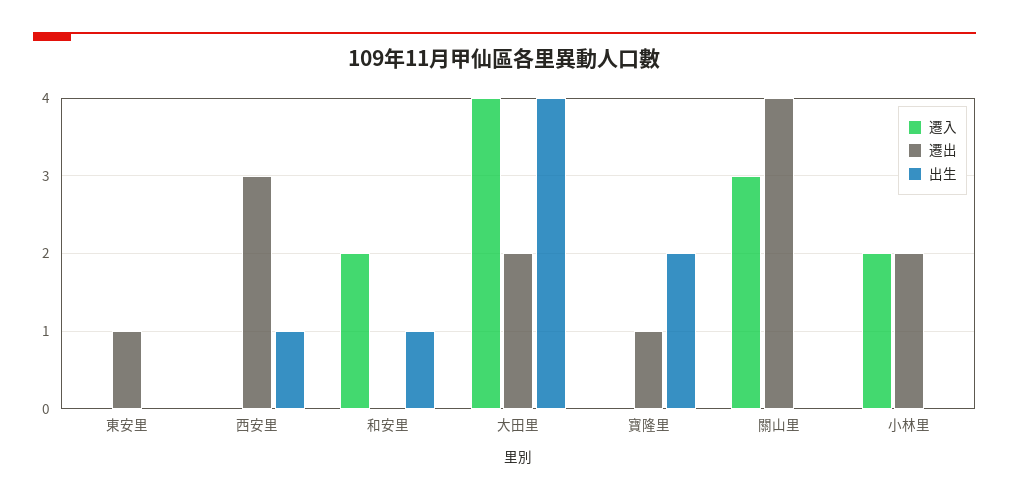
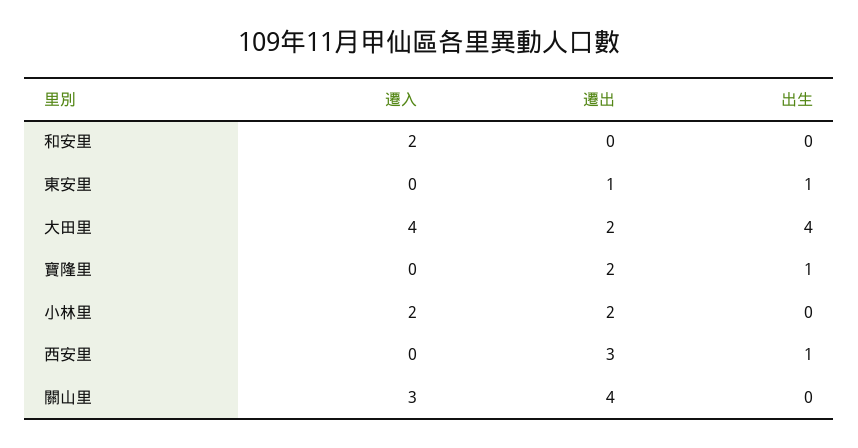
  {
    "遷入": {
      "東安里": 0,
      "西安里": 0,
      "和安里": 2,
      "大田里": 4,
      "寶隆里": 0,
      "關山里": 3,
      "小林里": 2
    },
    "遷出": {
      "東安里": 1,
      "西安里": 3,
      "和安里": 0,
      "大田里": 2,
-     "寶隆里": 1,
+     "寶隆里": 2,
      "關山里": 4,
      "小林里": 2
    },
    "出生": {
-     "東安里": 0,
+     "東安里": 1,
      "西安里": 1,
-     "和安里": 1,
+     "和安里": 0,
      "大田里": 4,
-     "寶隆里": 2,
+     "寶隆里": 1,
      "關山里": 0,
      "小林里": 0
    }
  }

